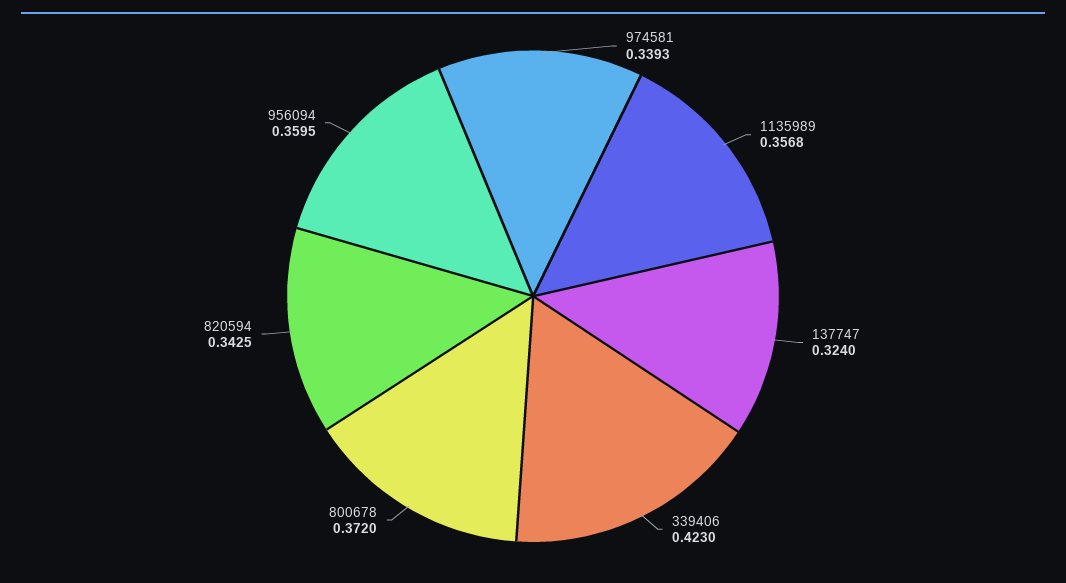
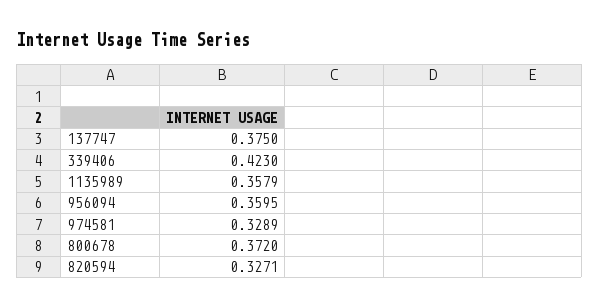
  {
-   "974581": 0.3393,
+   "974581": 0.3289,
-   "1135989": 0.3568,
+   "1135989": 0.3579,
-   "137747": 0.324,
+   "137747": 0.375,
    "339406": 0.423,
    "800678": 0.372,
-   "820594": 0.3425,
+   "820594": 0.3271,
    "956094": 0.3595
  }

